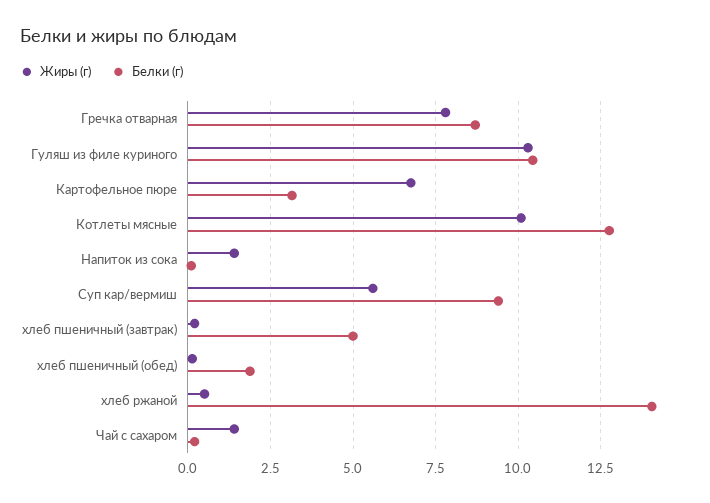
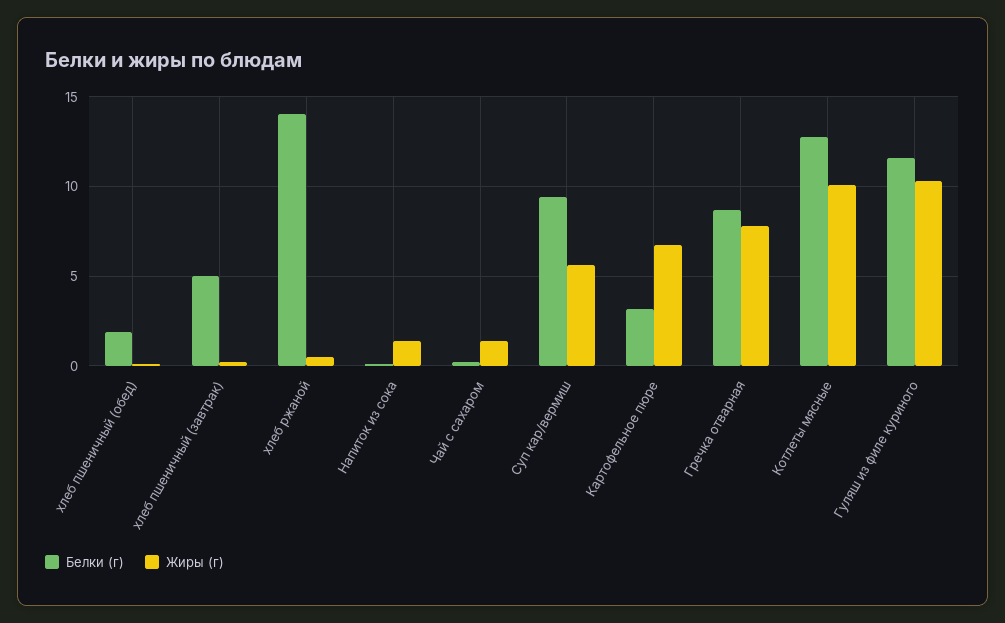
  {
    "Жиры (г)": {
      "Гречка отварная": 7.75,
      "Гуляш из филе куриного": 10.25,
      "Картофельное пюре": 6.75,
      "Котлеты мясные": 10,
      "Напиток из сока": 1.5,
      "Суп кар/вермиш": 5.5,
      "хлеб пшеничный (завтрак)": 0.25,
      "хлеб пшеничный (обед)": 0.25,
      "хлеб ржаной": 0.5,
      "Чай с сахаром": 1.5
    },
    "Белки (г)": {
      "Гречка отварная": 8.75,
-     "Гуляш из филе куриного": 10.5,
+     "Гуляш из филе куриного": 11.5,
      "Картофельное пюре": 3.25,
      "Котлеты мясные": 12.75,
      "Напиток из сока": 0,
      "Суп кар/вермиш": 9.5,
      "хлеб пшеничный (завтрак)": 5,
      "хлеб пшеничный (обед)": 2,
      "хлеб ржаной": 14,
      "Чай с сахаром": 0.25
    }
  }

